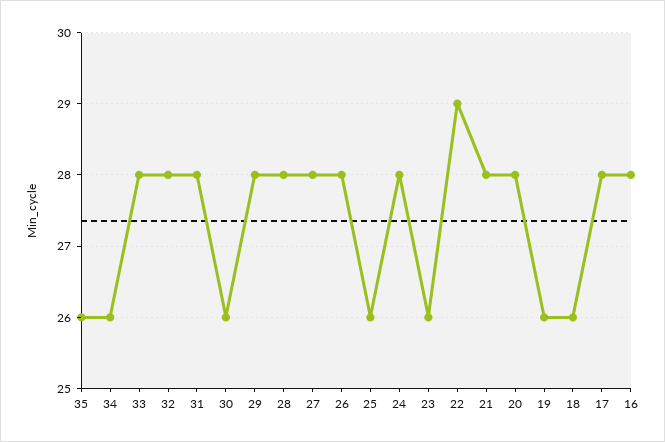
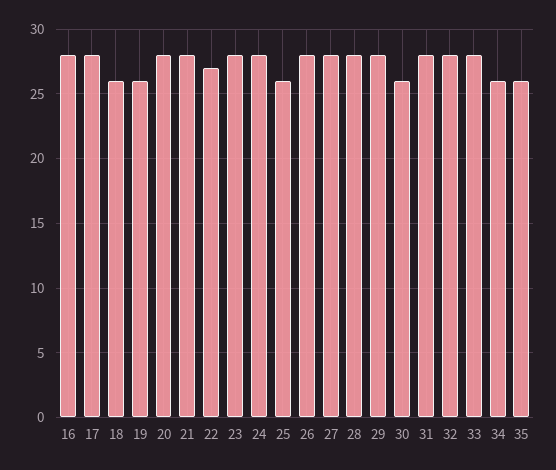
  {
    "35": 26,
    "34": 26,
    "33": 28,
    "32": 28,
    "31": 28,
    "30": 26,
    "29": 28,
    "28": 28,
    "27": 28,
    "26": 28,
    "25": 26,
    "24": 28,
-   "23": 26,
+   "23": 28,
-   "22": 29,
+   "22": 27,
    "21": 28,
    "20": 28,
    "19": 26,
    "18": 26,
    "17": 28,
    "16": 28
  }

